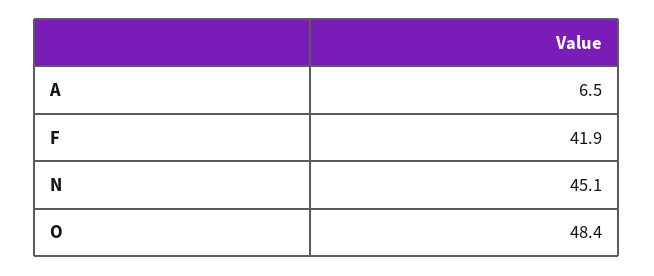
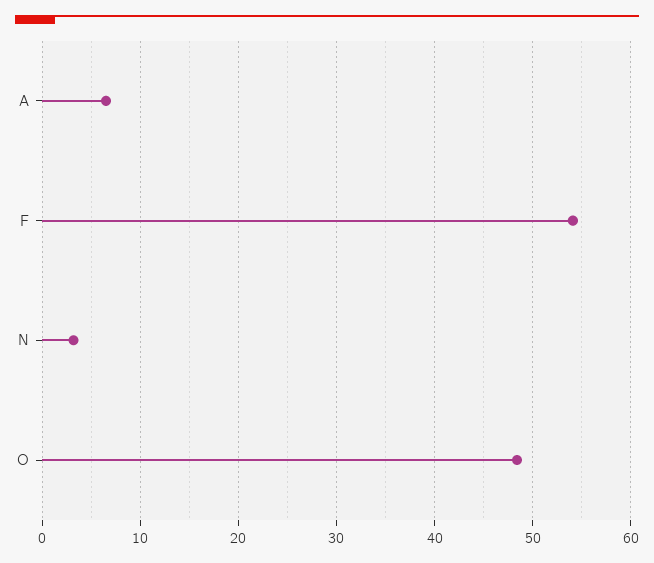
  {
    "A": 6.5,
-   "F": 41.9,
+   "F": 54,
-   "N": 45.1,
+   "N": 3,
    "O": 48.4
  }

